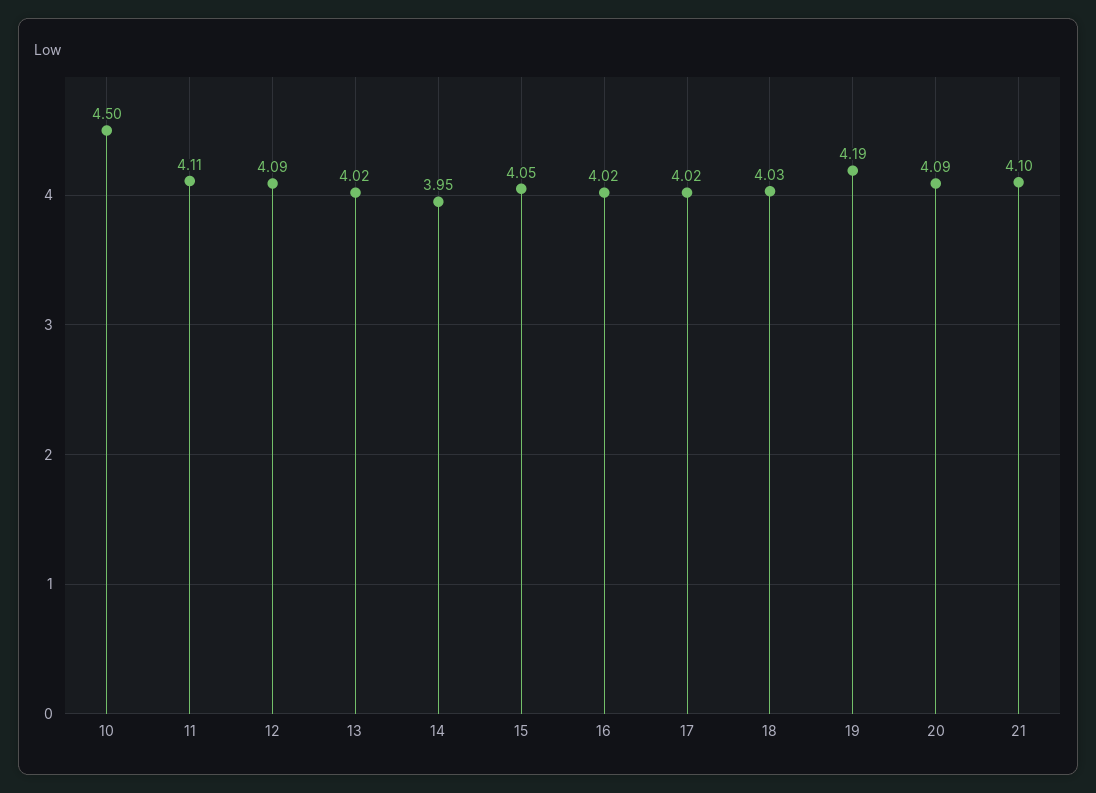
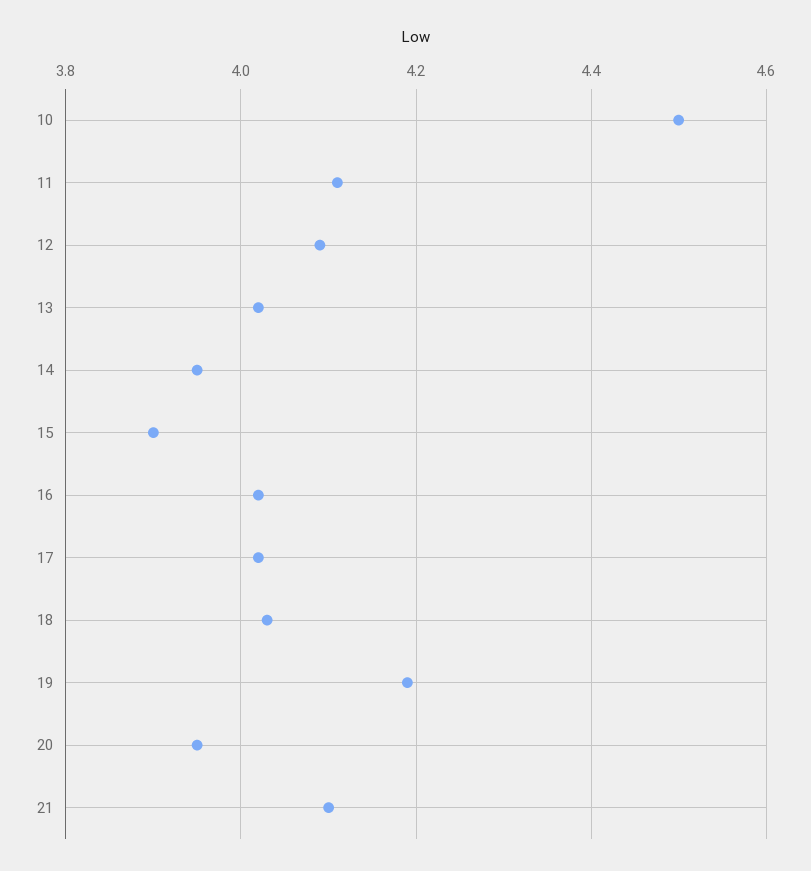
  {
    "10": 4.5,
    "11": 4.11,
    "12": 4.09,
    "13": 4.02,
    "14": 3.95,
-   "15": 4.05,
+   "15": 3.9,
    "16": 4.02,
    "17": 4.02,
    "18": 4.03,
    "19": 4.19,
-   "20": 4.09,
+   "20": 3.95,
    "21": 4.1
  }

